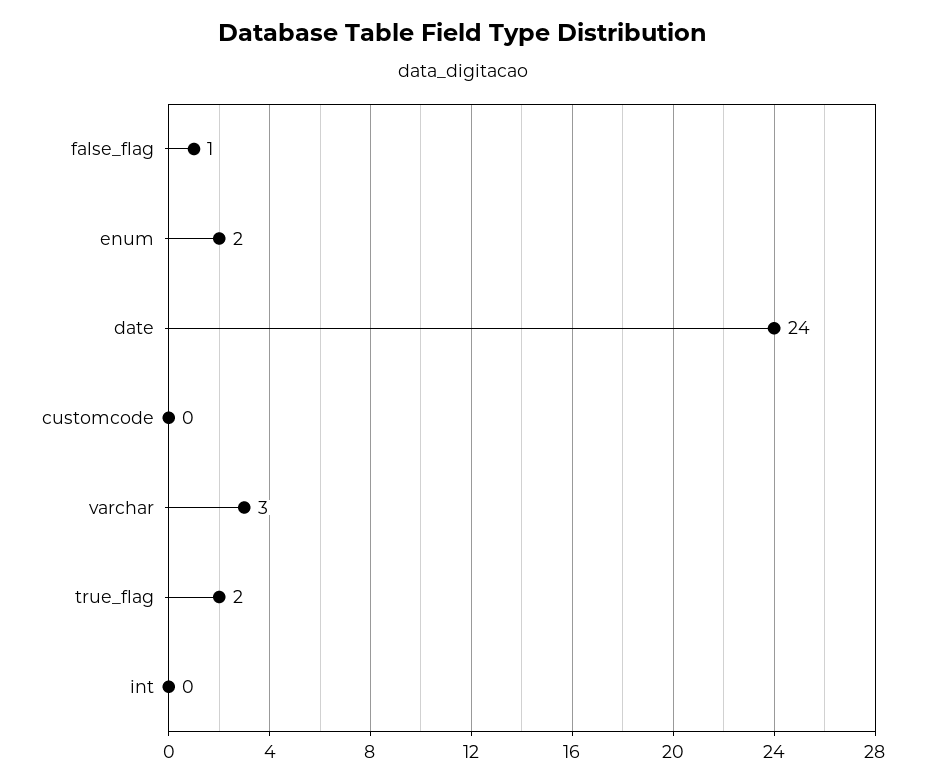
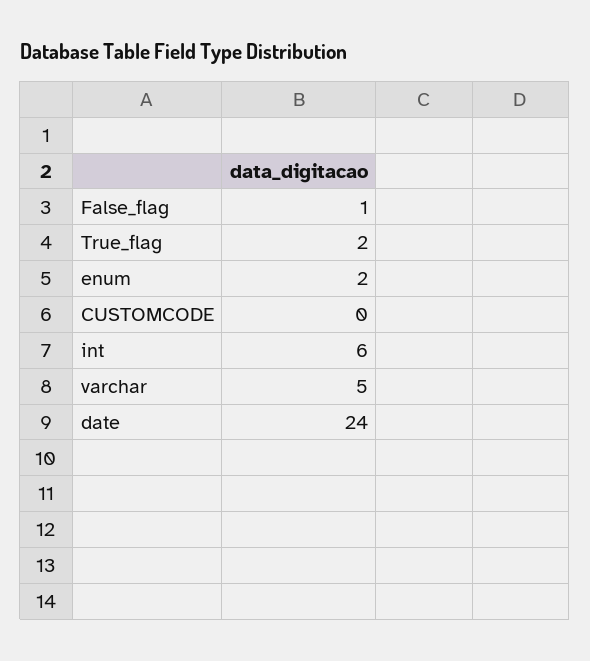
  {
    "false_flag": 1,
    "enum": 2,
    "date": 24,
    "customcode": 0,
-   "varchar": 3,
+   "varchar": 5,
    "true_flag": 2,
-   "int": 0
+   "int": 6
  }

